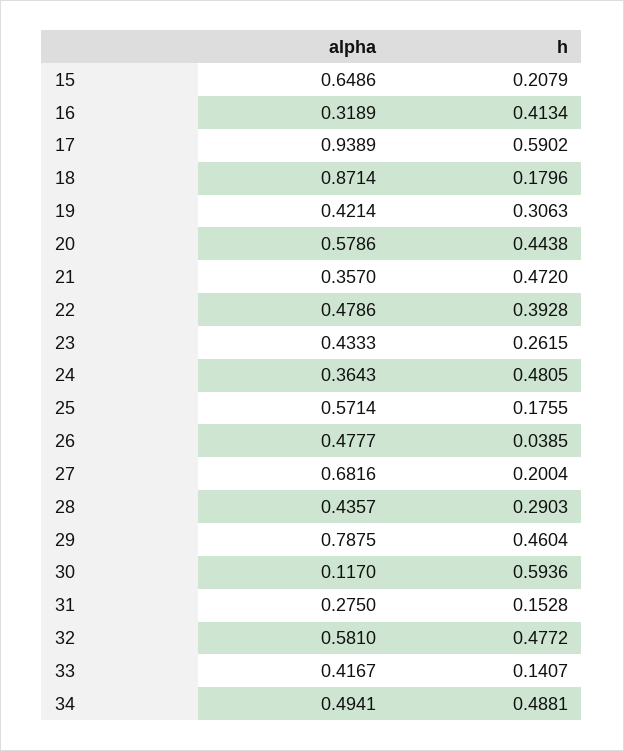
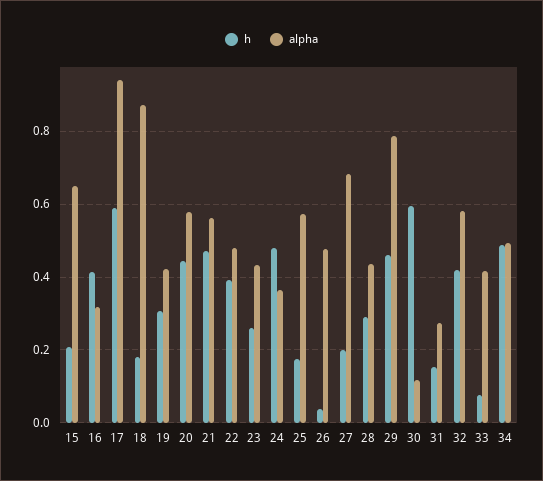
  {
    "alpha": {
      "15": 0.6486,
      "16": 0.3189,
      "17": 0.9389,
      "18": 0.8714,
      "19": 0.4214,
      "20": 0.5786,
-     "21": 0.357,
+     "21": 0.56,
      "22": 0.4786,
      "23": 0.4333,
      "24": 0.3643,
      "25": 0.5714,
      "26": 0.4777,
      "27": 0.6816,
      "28": 0.4357,
      "29": 0.7875,
      "30": 0.117,
      "31": 0.275,
      "32": 0.581,
      "33": 0.4167,
      "34": 0.4941
    },
    "h": {
      "15": 0.2079,
      "16": 0.4134,
      "17": 0.5902,
      "18": 0.1796,
      "19": 0.3063,
      "20": 0.4438,
      "21": 0.472,
      "22": 0.3928,
      "23": 0.2615,
      "24": 0.4805,
      "25": 0.1755,
      "26": 0.0385,
      "27": 0.2004,
      "28": 0.2903,
      "29": 0.4604,
      "30": 0.5936,
      "31": 0.1528,
-     "32": 0.4772,
+     "32": 0.42,
-     "33": 0.1407,
+     "33": 0.08,
      "34": 0.4881
    }
  }

